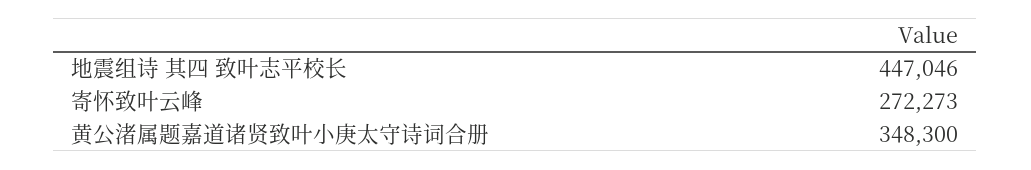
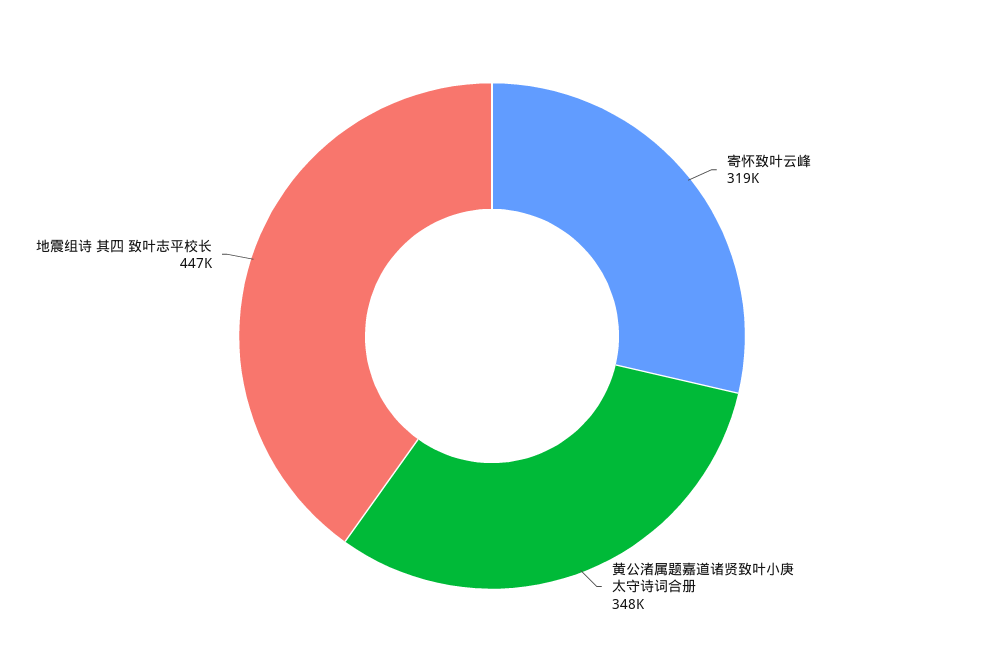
  {
    "地震组诗 其四 致叶志平校长": 447046,
-   "寄怀致叶云峰": 272273,
+   "寄怀致叶云峰": 319000,
    "黄公渚属题嘉道诸贤致叶小庚太守诗词合册": 348300
  }

